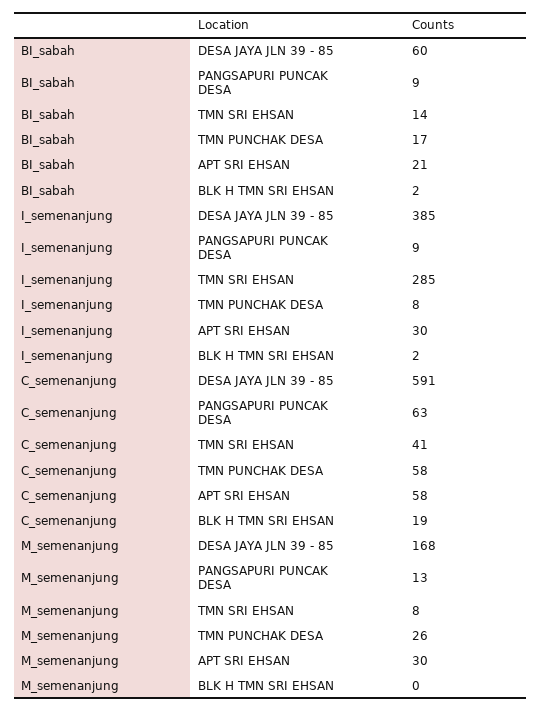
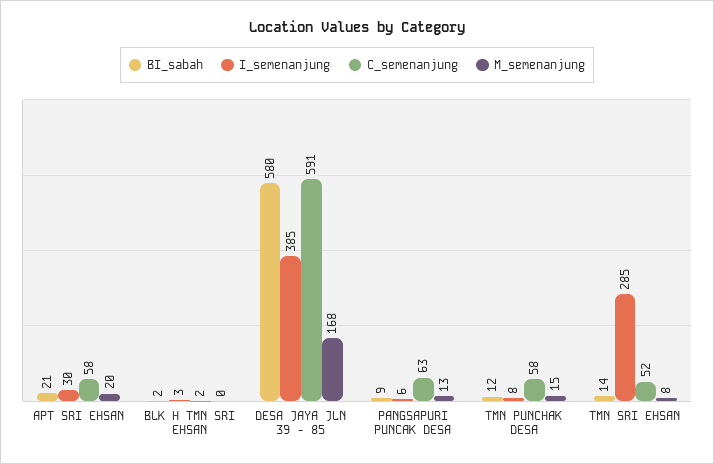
  {
    "BI_sabah": {
-     "DESA JAYA JLN 39 - 85": 60,
+     "DESA JAYA JLN 39 - 85": 580,
      "PANGSAPURI PUNCAK DESA": 9,
      "TMN SRI EHSAN": 14,
-     "TMN PUNCHAK DESA": 17,
+     "TMN PUNCHAK DESA": 12,
      "APT SRI EHSAN": 21,
      "BLK H TMN SRI EHSAN": 2
    },
    "I_semenanjung": {
      "DESA JAYA JLN 39 - 85": 385,
-     "PANGSAPURI PUNCAK DESA": 9,
+     "PANGSAPURI PUNCAK DESA": 6,
      "TMN SRI EHSAN": 285,
      "TMN PUNCHAK DESA": 8,
      "APT SRI EHSAN": 30,
-     "BLK H TMN SRI EHSAN": 2
+     "BLK H TMN SRI EHSAN": 3
    },
    "C_semenanjung": {
      "DESA JAYA JLN 39 - 85": 591,
      "PANGSAPURI PUNCAK DESA": 63,
-     "TMN SRI EHSAN": 41,
+     "TMN SRI EHSAN": 52,
      "TMN PUNCHAK DESA": 58,
      "APT SRI EHSAN": 58,
-     "BLK H TMN SRI EHSAN": 19
+     "BLK H TMN SRI EHSAN": 2
    },
    "M_semenanjung": {
      "DESA JAYA JLN 39 - 85": 168,
      "PANGSAPURI PUNCAK DESA": 13,
      "TMN SRI EHSAN": 8,
-     "TMN PUNCHAK DESA": 26,
+     "TMN PUNCHAK DESA": 15,
-     "APT SRI EHSAN": 30,
+     "APT SRI EHSAN": 20,
      "BLK H TMN SRI EHSAN": 0
    }
  }

